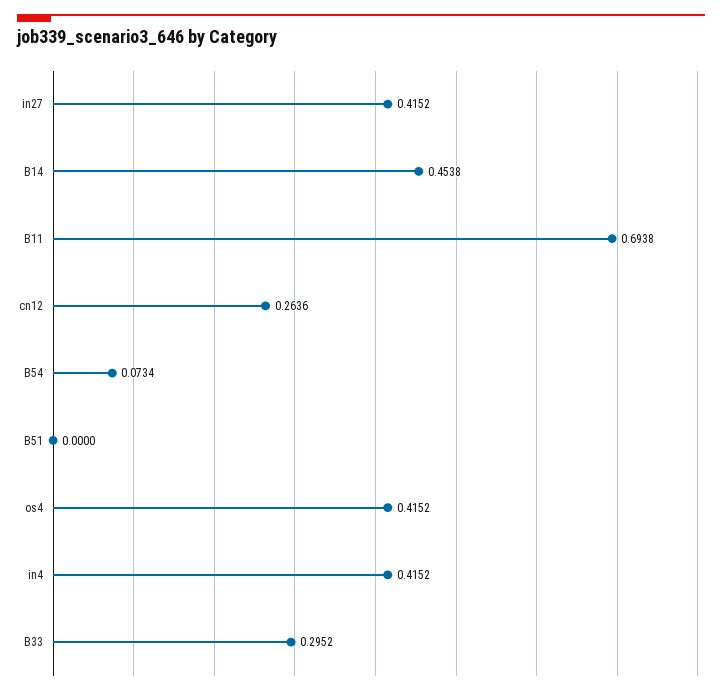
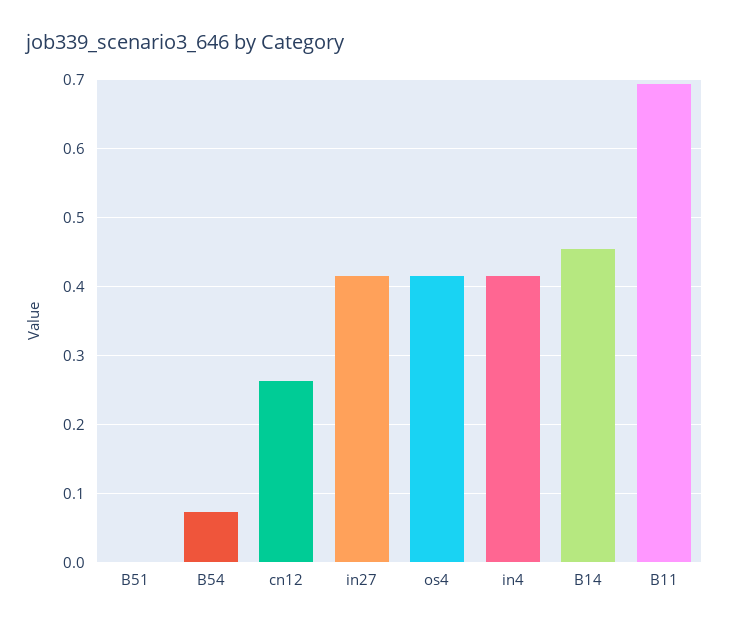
  {
    "in27": 0.4152,
    "B14": 0.4538,
    "B11": 0.6938,
    "cn12": 0.2636,
    "B54": 0.0734,
    "B51": 0,
    "os4": 0.4152,
-   "in4": 0.4152,
+   "in4": 0.4152
-   "B33": 0.2952
  }

